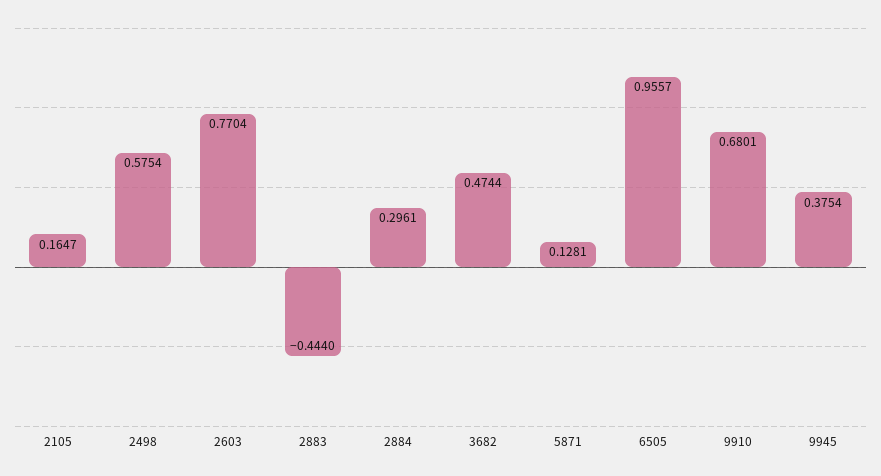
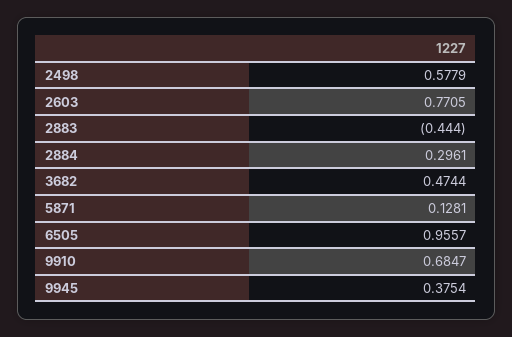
  {
-   "2105": 0.1647,
-   "2498": 0.5754,
+   "2498": 0.5779,
-   "2603": 0.7704,
+   "2603": 0.7705,
    "2883": -0.444,
    "2884": 0.2961,
    "3682": 0.4744,
    "5871": 0.1281,
    "6505": 0.9557,
-   "9910": 0.6801,
+   "9910": 0.6847,
    "9945": 0.3754
  }

